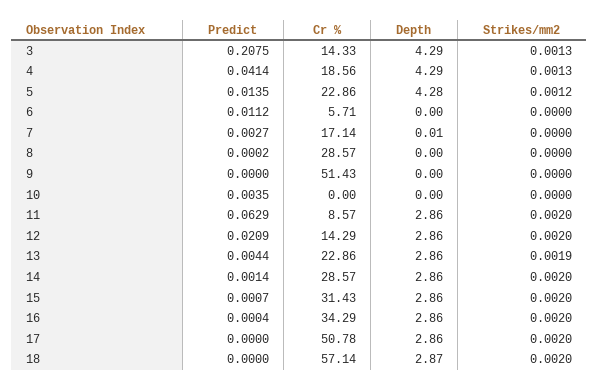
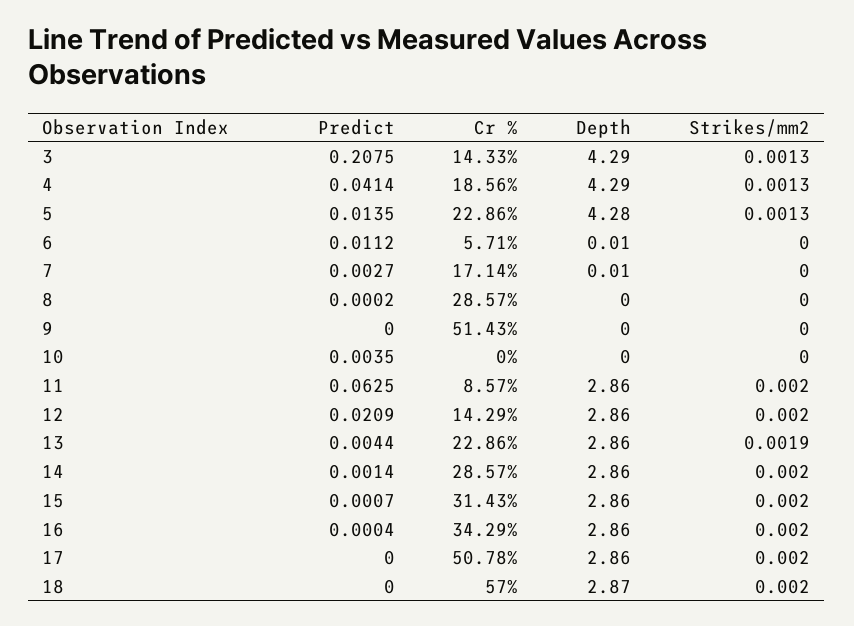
  {
    "Predict": {
      "3": 0.2075,
      "4": 0.0414,
      "5": 0.0135,
      "6": 0.0112,
      "7": 0.0027,
      "8": 0.0002,
      "9": 0,
      "10": 0.0035,
-     "11": 0.0629,
+     "11": 0.0625,
      "12": 0.0209,
      "13": 0.0044,
      "14": 0.0014,
      "15": 0.0007,
      "16": 0.0004,
      "17": 0,
      "18": 0
    },
    "Cr %": {
      "3": 14.33,
      "4": 18.56,
      "5": 22.86,
      "6": 5.71,
      "7": 17.14,
      "8": 28.57,
      "9": 51.43,
      "10": 0,
      "11": 8.57,
      "12": 14.29,
      "13": 22.86,
      "14": 28.57,
      "15": 31.43,
      "16": 34.29,
      "17": 50.78,
-     "18": 57.14
+     "18": 57
    },
    "Depth": {
      "3": 4.29,
      "4": 4.29,
      "5": 4.28,
-     "6": 0,
+     "6": 0.01,
      "7": 0.01,
      "8": 0,
      "9": 0,
      "10": 0,
      "11": 2.86,
      "12": 2.86,
      "13": 2.86,
      "14": 2.86,
      "15": 2.86,
      "16": 2.86,
      "17": 2.86,
      "18": 2.87
    },
    "Strikes/mm2": {
      "3": 0.0013,
      "4": 0.0013,
-     "5": 0.0012,
+     "5": 0.0013,
      "6": 0,
      "7": 0,
      "8": 0,
      "9": 0,
      "10": 0,
      "11": 0.002,
      "12": 0.002,
      "13": 0.0019,
      "14": 0.002,
      "15": 0.002,
      "16": 0.002,
      "17": 0.002,
      "18": 0.002
    }
  }

